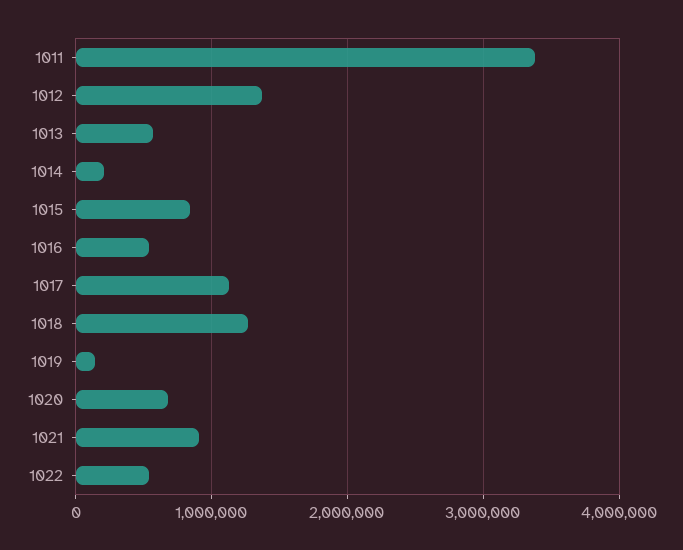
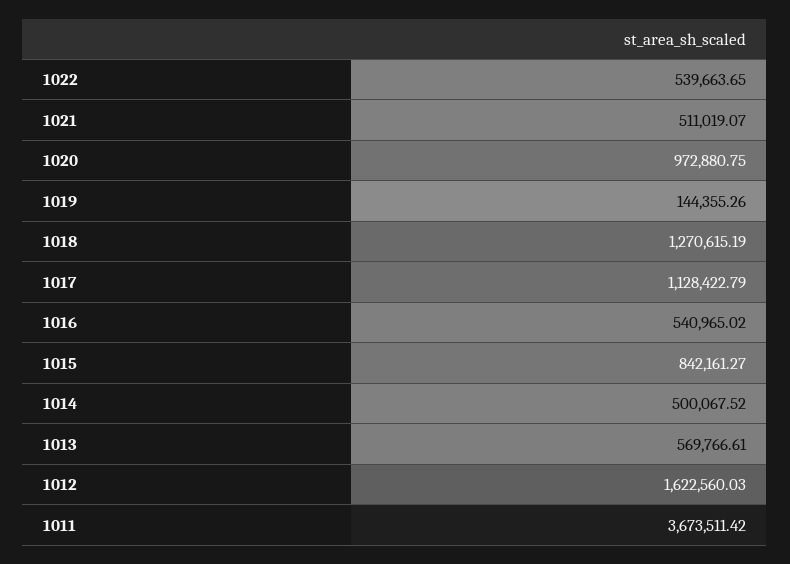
  {
-   "1011": 3400000,
+   "1011": 3673511.42,
-   "1012": 1400000,
+   "1012": 1622560.03,
    "1013": 569766.61,
-   "1014": 200000,
+   "1014": 500067.52,
    "1015": 842161.27,
    "1016": 540965.02,
    "1017": 1128422.79,
    "1018": 1270615.19,
    "1019": 144355.26,
-   "1020": 700000,
+   "1020": 972880.75,
-   "1021": 900000,
+   "1021": 511019.07,
    "1022": 539663.65
  }

